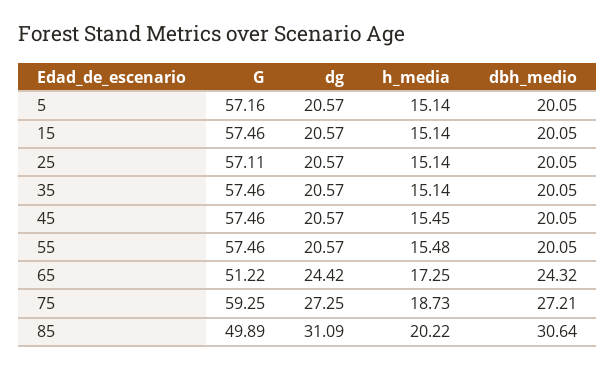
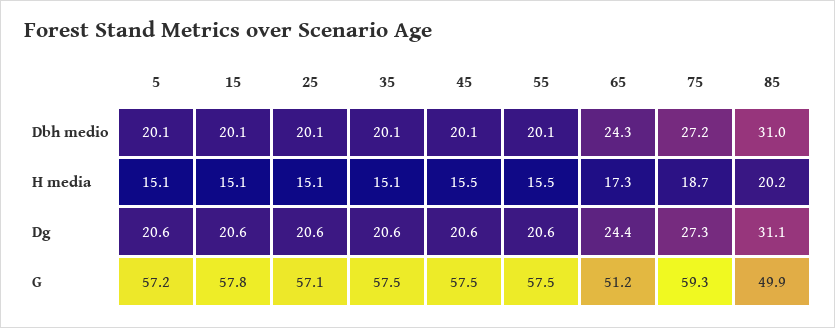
  {
    "G": {
      "5": 57.16,
-     "15": 57.46,
+     "15": 57.8,
      "25": 57.11,
      "35": 57.46,
      "45": 57.46,
      "55": 57.46,
      "65": 51.22,
      "75": 59.25,
      "85": 49.89
    },
    "dg": {
      "5": 20.57,
      "15": 20.57,
      "25": 20.57,
      "35": 20.57,
      "45": 20.57,
      "55": 20.57,
      "65": 24.42,
      "75": 27.25,
      "85": 31.09
    },
    "h_media": {
      "5": 15.14,
      "15": 15.14,
      "25": 15.14,
      "35": 15.14,
      "45": 15.45,
      "55": 15.48,
      "65": 17.25,
      "75": 18.73,
      "85": 20.22
    },
    "dbh_medio": {
      "5": 20.05,
      "15": 20.05,
      "25": 20.05,
      "35": 20.05,
      "45": 20.05,
      "55": 20.05,
      "65": 24.32,
      "75": 27.21,
-     "85": 30.64
+     "85": 31
    }
  }

